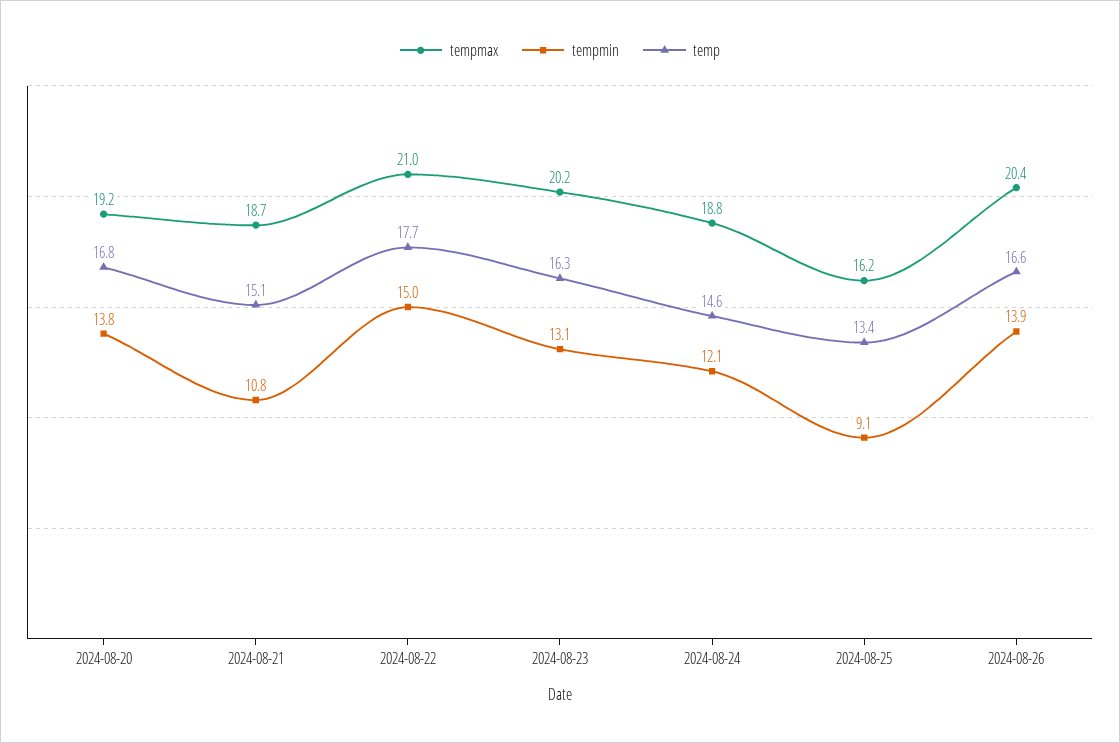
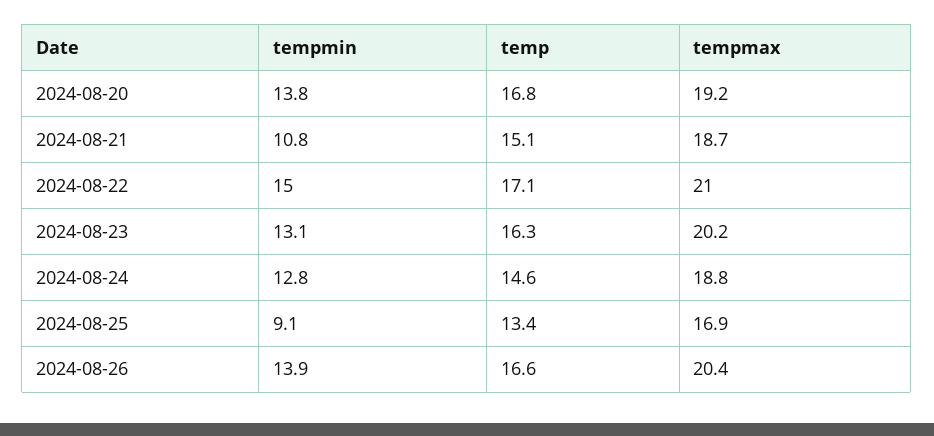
  {
    "tempmax": {
      "2024-08-20": 19.2,
      "2024-08-21": 18.7,
      "2024-08-22": 21,
      "2024-08-23": 20.2,
      "2024-08-24": 18.8,
-     "2024-08-25": 16.2,
+     "2024-08-25": 16.9,
      "2024-08-26": 20.4
    },
    "tempmin": {
      "2024-08-20": 13.8,
      "2024-08-21": 10.8,
      "2024-08-22": 15,
      "2024-08-23": 13.1,
-     "2024-08-24": 12.1,
+     "2024-08-24": 12.8,
      "2024-08-25": 9.1,
      "2024-08-26": 13.9
    },
    "temp": {
      "2024-08-20": 16.8,
      "2024-08-21": 15.1,
-     "2024-08-22": 17.7,
+     "2024-08-22": 17.1,
      "2024-08-23": 16.3,
      "2024-08-24": 14.6,
      "2024-08-25": 13.4,
      "2024-08-26": 16.6
    }
  }

